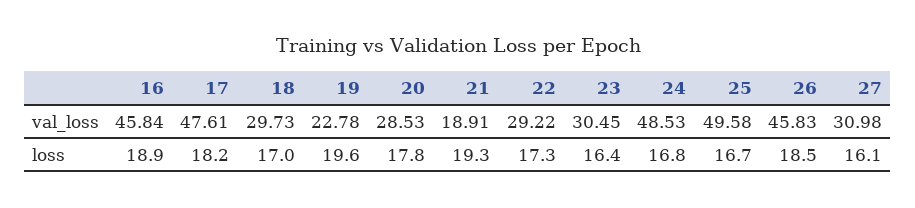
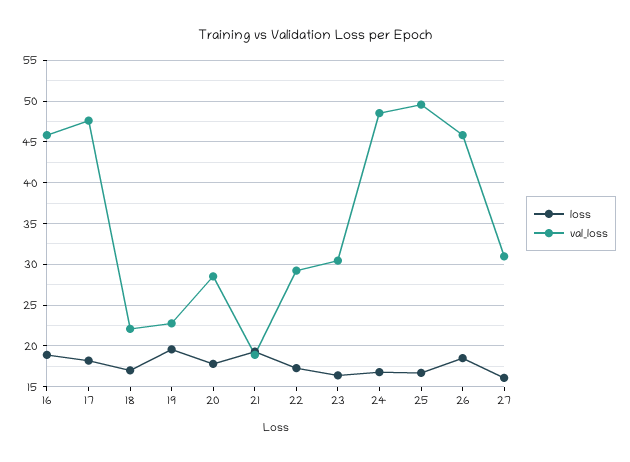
  {
    "val_loss": {
      "16": 45.84,
      "17": 47.61,
-     "18": 29.73,
+     "18": 22,
      "19": 22.78,
      "20": 28.53,
      "21": 18.91,
      "22": 29.22,
      "23": 30.45,
      "24": 48.53,
      "25": 49.58,
      "26": 45.83,
      "27": 30.98
    },
    "loss": {
      "16": 18.9,
      "17": 18.2,
      "18": 17,
      "19": 19.6,
      "20": 17.8,
      "21": 19.3,
      "22": 17.3,
      "23": 16.4,
      "24": 16.8,
      "25": 16.7,
      "26": 18.5,
      "27": 16.1
    }
  }

